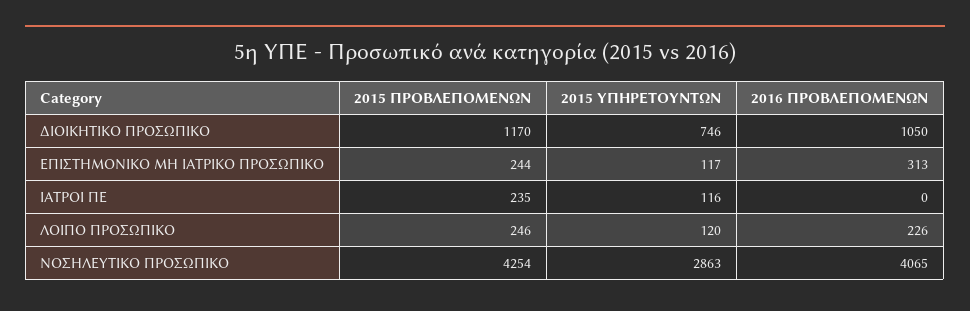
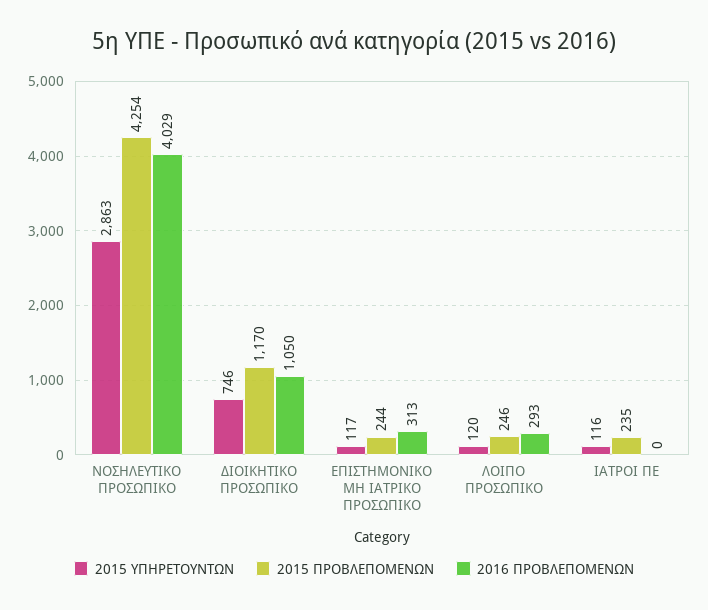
  {
    "2015 ΠΡΟΒΛΕΠΟΜΕΝΩΝ": {
      "ΔΙΟΙΚΗΤΙΚΟ ΠΡΟΣΩΠΙΚΟ": 1170,
      "ΕΠΙΣΤΗΜΟΝΙΚΟ ΜΗ ΙΑΤΡΙΚΟ ΠΡΟΣΩΠΙΚΟ": 244,
      "ΙΑΤΡΟΙ ΠΕ": 235,
      "ΛΟΙΠΟ ΠΡΟΣΩΠΙΚΟ": 246,
      "ΝΟΣΗΛΕΥΤΙΚΟ ΠΡΟΣΩΠΙΚΟ": 4254
    },
    "2015 ΥΠΗΡΕΤΟΥΝΤΩΝ": {
      "ΔΙΟΙΚΗΤΙΚΟ ΠΡΟΣΩΠΙΚΟ": 746,
      "ΕΠΙΣΤΗΜΟΝΙΚΟ ΜΗ ΙΑΤΡΙΚΟ ΠΡΟΣΩΠΙΚΟ": 117,
      "ΙΑΤΡΟΙ ΠΕ": 116,
      "ΛΟΙΠΟ ΠΡΟΣΩΠΙΚΟ": 120,
      "ΝΟΣΗΛΕΥΤΙΚΟ ΠΡΟΣΩΠΙΚΟ": 2863
    },
    "2016 ΠΡΟΒΛΕΠΟΜΕΝΩΝ": {
      "ΔΙΟΙΚΗΤΙΚΟ ΠΡΟΣΩΠΙΚΟ": 1050,
      "ΕΠΙΣΤΗΜΟΝΙΚΟ ΜΗ ΙΑΤΡΙΚΟ ΠΡΟΣΩΠΙΚΟ": 313,
      "ΙΑΤΡΟΙ ΠΕ": 0,
-     "ΛΟΙΠΟ ΠΡΟΣΩΠΙΚΟ": 226,
+     "ΛΟΙΠΟ ΠΡΟΣΩΠΙΚΟ": 293,
-     "ΝΟΣΗΛΕΥΤΙΚΟ ΠΡΟΣΩΠΙΚΟ": 4065
+     "ΝΟΣΗΛΕΥΤΙΚΟ ΠΡΟΣΩΠΙΚΟ": 4029
    }
  }

